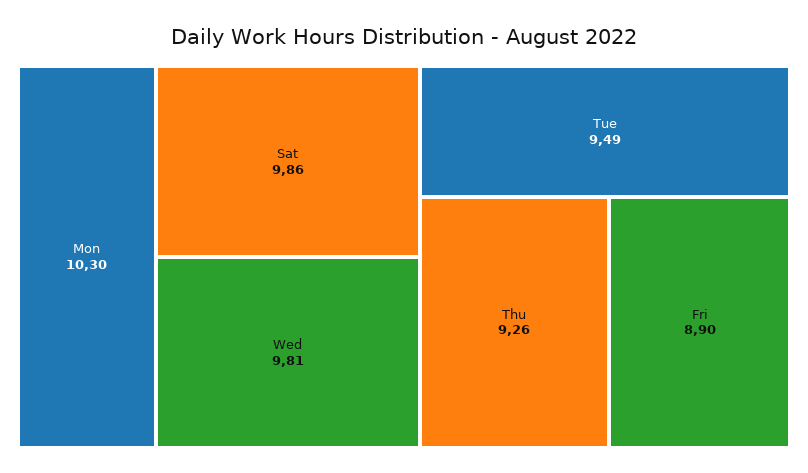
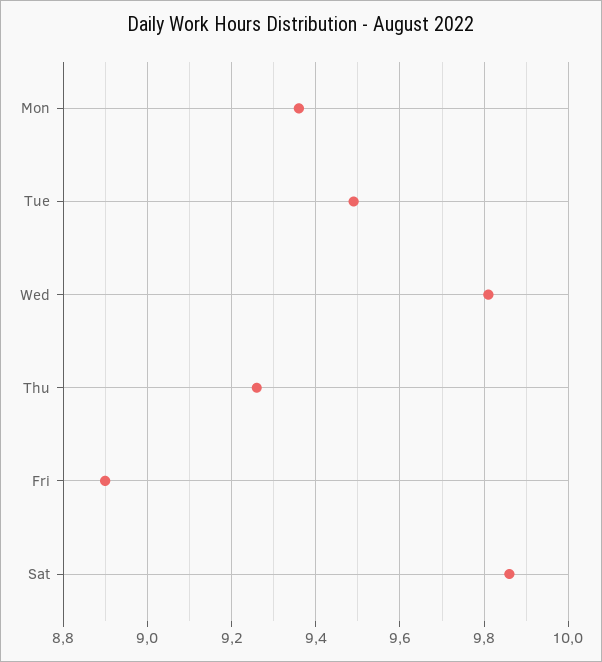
  {
-   "Mon": 10.3,
+   "Mon": 9.35,
    "Sat": 9.86,
    "Wed": 9.81,
    "Tue": 9.49,
    "Thu": 9.26,
    "Fri": 8.9
  }

